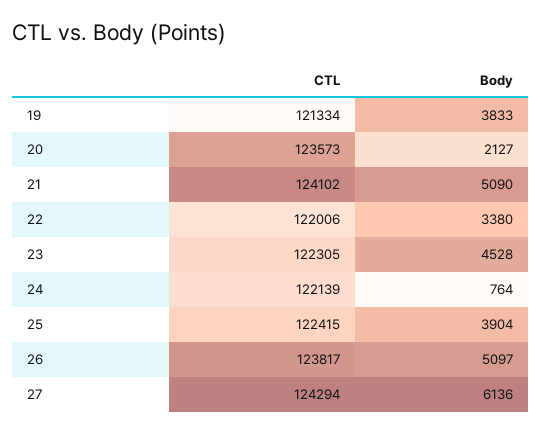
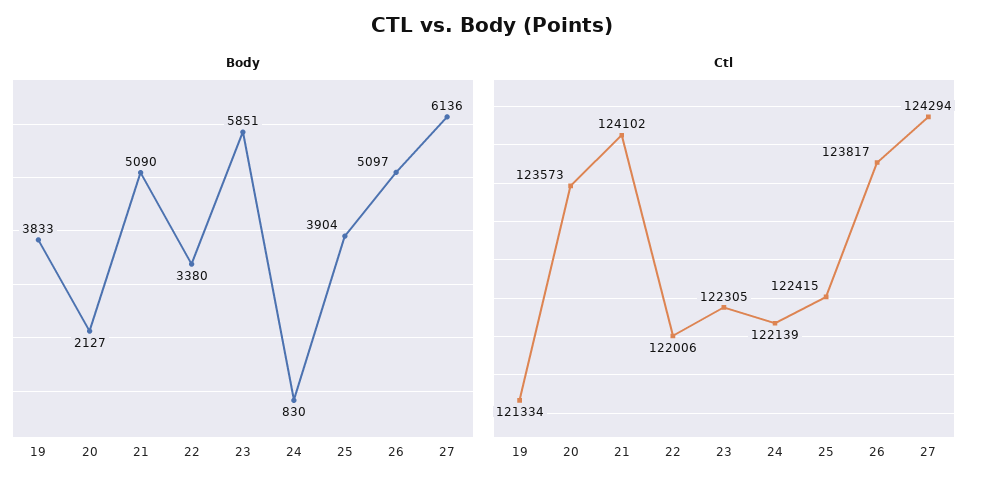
  {
    "CTL": {
      "19": 121334,
      "20": 123573,
      "21": 124102,
      "22": 122006,
      "23": 122305,
      "24": 122139,
      "25": 122415,
      "26": 123817,
      "27": 124294
    },
    "Body": {
      "19": 3833,
      "20": 2127,
      "21": 5090,
      "22": 3380,
-     "23": 4528,
+     "23": 5851,
-     "24": 764,
+     "24": 830,
      "25": 3904,
      "26": 5097,
      "27": 6136
    }
  }

